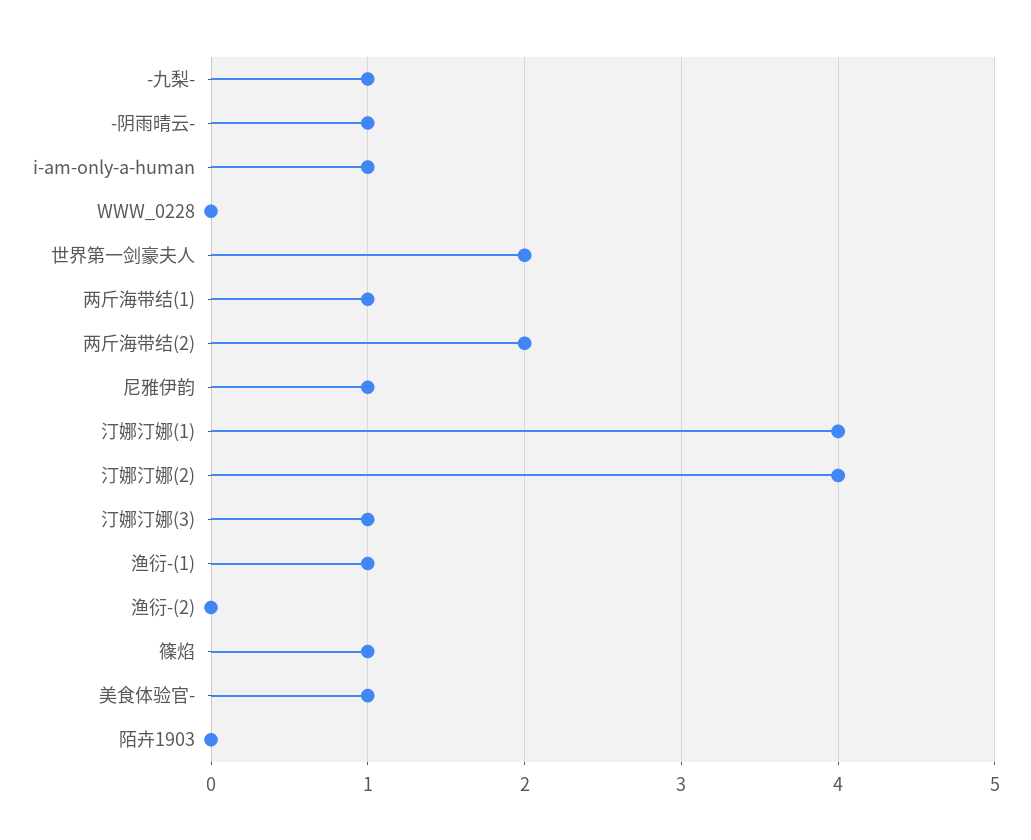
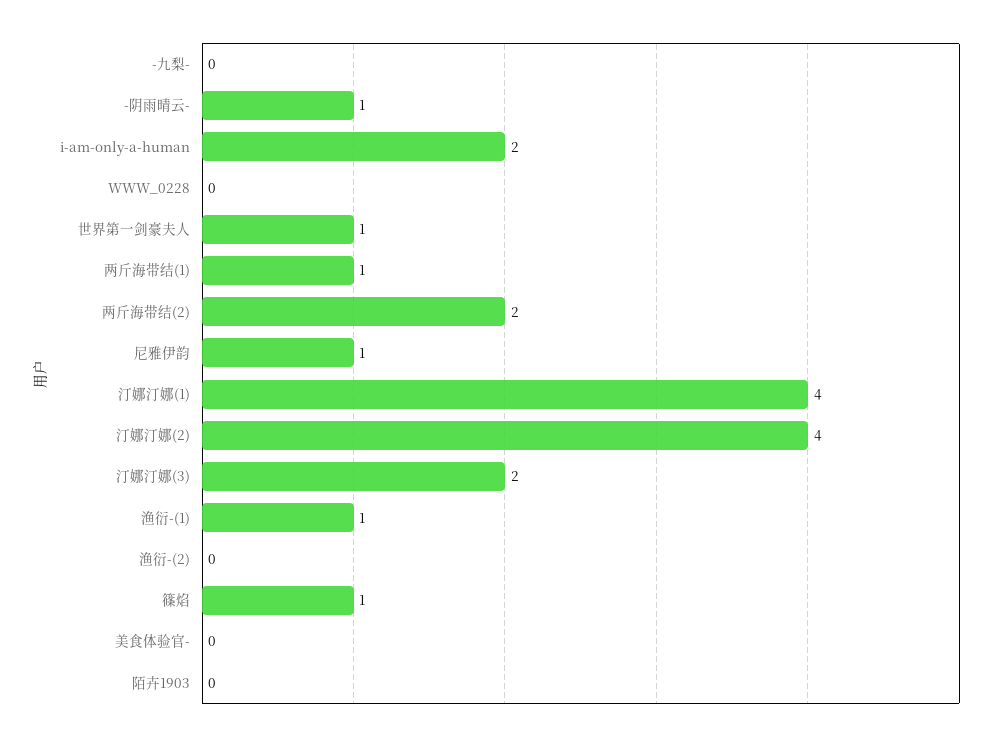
  {
-   "-九梨-": 1,
+   "-九梨-": 0,
    "-阴雨晴云-": 1,
-   "i-am-only-a-human": 1,
+   "i-am-only-a-human": 2,
    "WWW_0228": 0,
-   "世界第一剑豪夫人": 2,
+   "世界第一剑豪夫人": 1,
    "两斤海带结(1)": 1,
    "两斤海带结(2)": 2,
    "尼雅伊韵": 1,
    "汀娜汀娜(1)": 4,
    "汀娜汀娜(2)": 4,
-   "汀娜汀娜(3)": 1,
+   "汀娜汀娜(3)": 2,
    "渔衍-(1)": 1,
    "渔衍-(2)": 0,
    "篠焰": 1,
-   "美食体验官-": 1,
+   "美食体验官-": 0,
    "陌卉1903": 0
  }

